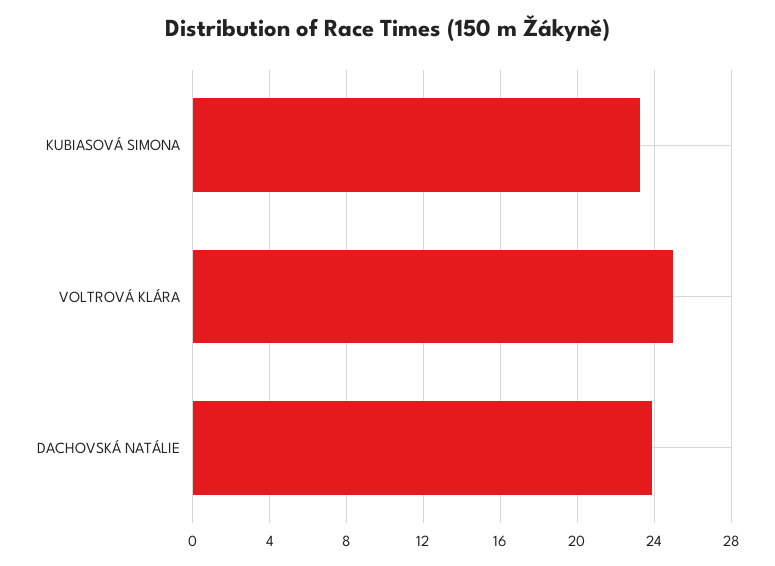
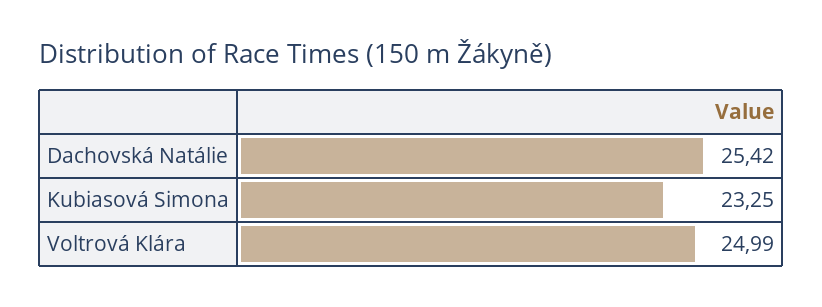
  {
    "KUBIASOVÁ SIMONA": 23.25,
    "VOLTROVÁ KLÁRA": 24.99,
-   "DACHOVSKÁ NATÁLIE": 24
+   "DACHOVSKÁ NATÁLIE": 25.42
  }

